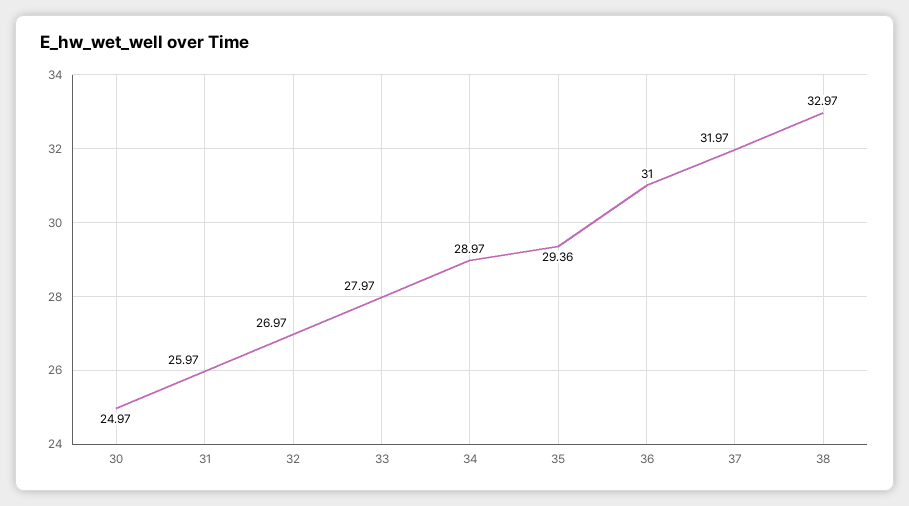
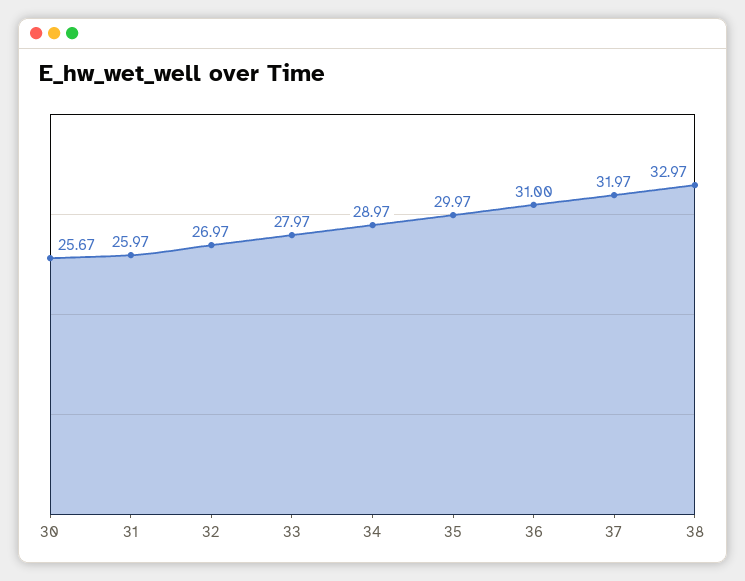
  {
-   "30": 24.97,
+   "30": 25.67,
    "31": 25.97,
    "32": 26.97,
    "33": 27.97,
    "34": 28.97,
-   "35": 29.36,
+   "35": 29.97,
    "36": 31,
    "37": 31.97,
    "38": 32.97
  }

